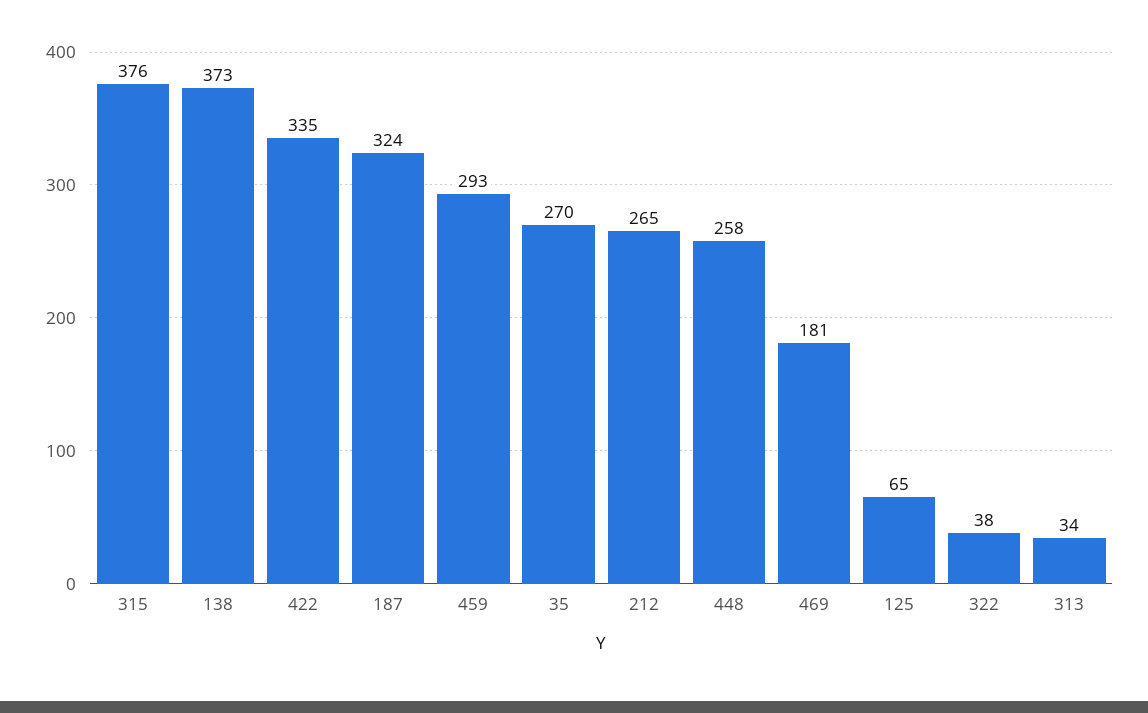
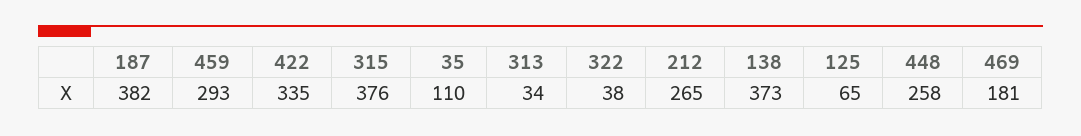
  {
    "315": 376,
    "138": 373,
    "422": 335,
-   "187": 324,
+   "187": 382,
    "459": 293,
-   "35": 270,
+   "35": 110,
    "212": 265,
    "448": 258,
    "469": 181,
    "125": 65,
    "322": 38,
    "313": 34
  }

